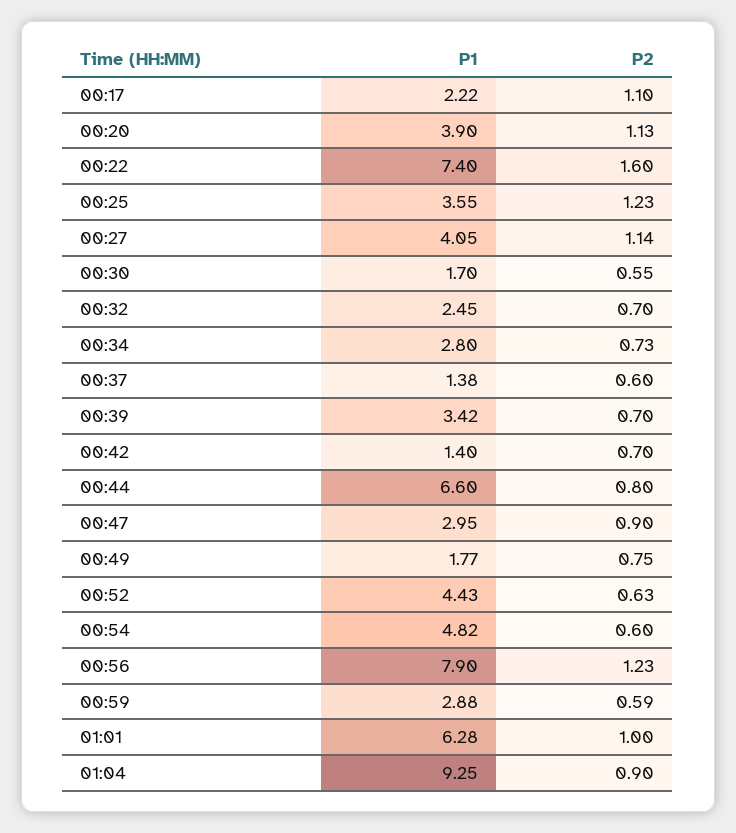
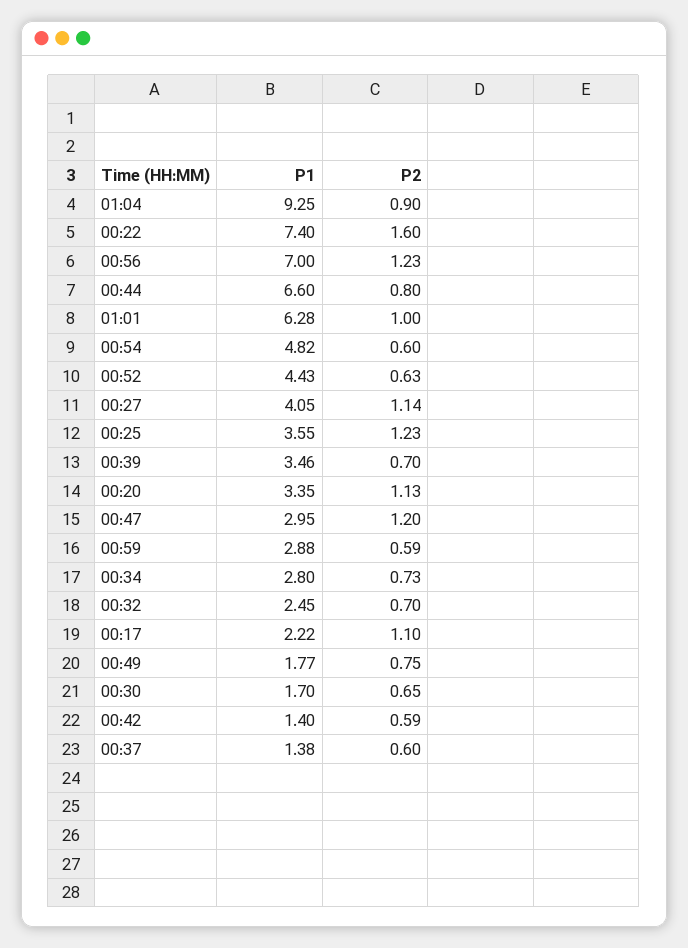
  {
    "P1": {
      "00:17": 2.22,
-     "00:20": 3.9,
+     "00:20": 3.35,
      "00:22": 7.4,
      "00:25": 3.55,
      "00:27": 4.05,
      "00:30": 1.7,
      "00:32": 2.45,
      "00:34": 2.8,
      "00:37": 1.38,
-     "00:39": 3.42,
+     "00:39": 3.46,
      "00:42": 1.4,
      "00:44": 6.6,
      "00:47": 2.95,
      "00:49": 1.77,
      "00:52": 4.43,
      "00:54": 4.82,
-     "00:56": 7.9,
+     "00:56": 7,
      "00:59": 2.88,
      "01:01": 6.28,
      "01:04": 9.25
    },
    "P2": {
      "00:17": 1.1,
      "00:20": 1.13,
      "00:22": 1.6,
      "00:25": 1.23,
      "00:27": 1.14,
-     "00:30": 0.55,
+     "00:30": 0.65,
      "00:32": 0.7,
      "00:34": 0.73,
      "00:37": 0.6,
      "00:39": 0.7,
-     "00:42": 0.7,
+     "00:42": 0.59,
      "00:44": 0.8,
-     "00:47": 0.9,
+     "00:47": 1.2,
      "00:49": 0.75,
      "00:52": 0.63,
      "00:54": 0.6,
      "00:56": 1.23,
      "00:59": 0.59,
      "01:01": 1,
      "01:04": 0.9
    }
  }

